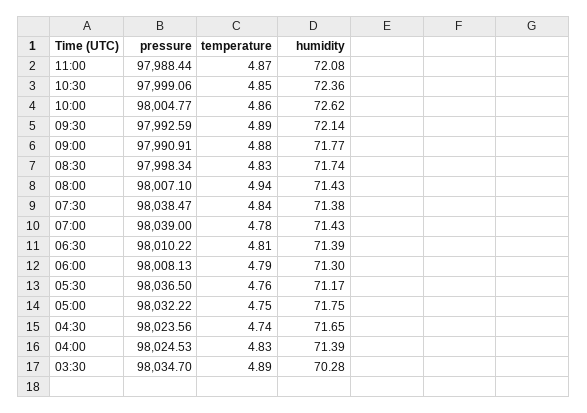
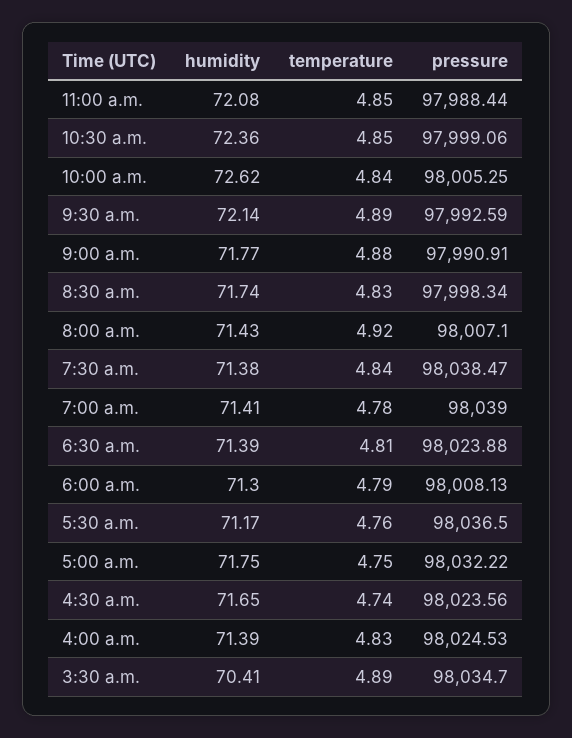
  {
    "pressure": {
      "11:00": 97988.44,
      "10:30": 97999.06,
-     "10:00": 98004.77,
+     "10:00": 98005.25,
      "09:30": 97992.59,
      "09:00": 97990.91,
      "08:30": 97998.34,
      "08:00": 98007.1,
      "07:30": 98038.47,
      "07:00": 98039,
-     "06:30": 98010.22,
+     "06:30": 98023.88,
      "06:00": 98008.13,
      "05:30": 98036.5,
      "05:00": 98032.22,
      "04:30": 98023.56,
      "04:00": 98024.53,
      "03:30": 98034.7
    },
    "temperature": {
-     "11:00": 4.87,
+     "11:00": 4.85,
      "10:30": 4.85,
-     "10:00": 4.86,
+     "10:00": 4.84,
      "09:30": 4.89,
      "09:00": 4.88,
      "08:30": 4.83,
-     "08:00": 4.94,
+     "08:00": 4.92,
      "07:30": 4.84,
      "07:00": 4.78,
      "06:30": 4.81,
      "06:00": 4.79,
      "05:30": 4.76,
      "05:00": 4.75,
      "04:30": 4.74,
      "04:00": 4.83,
      "03:30": 4.89
    },
    "humidity": {
      "11:00": 72.08,
      "10:30": 72.36,
      "10:00": 72.62,
      "09:30": 72.14,
      "09:00": 71.77,
      "08:30": 71.74,
      "08:00": 71.43,
      "07:30": 71.38,
-     "07:00": 71.43,
+     "07:00": 71.41,
      "06:30": 71.39,
      "06:00": 71.3,
      "05:30": 71.17,
      "05:00": 71.75,
      "04:30": 71.65,
      "04:00": 71.39,
-     "03:30": 70.28
+     "03:30": 70.41
    }
  }

